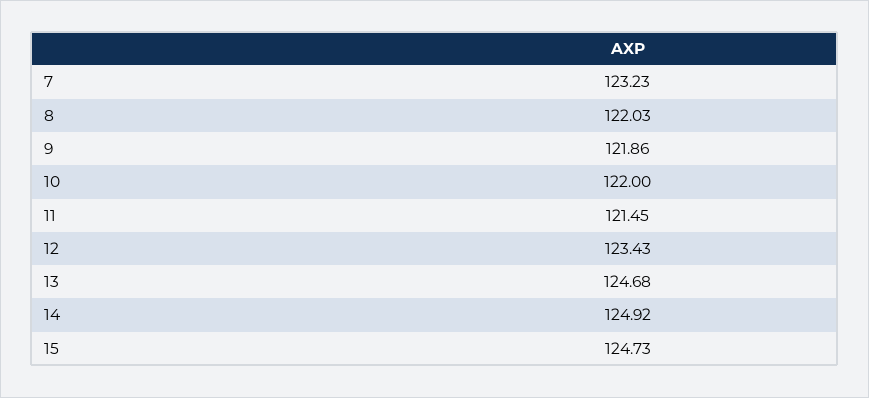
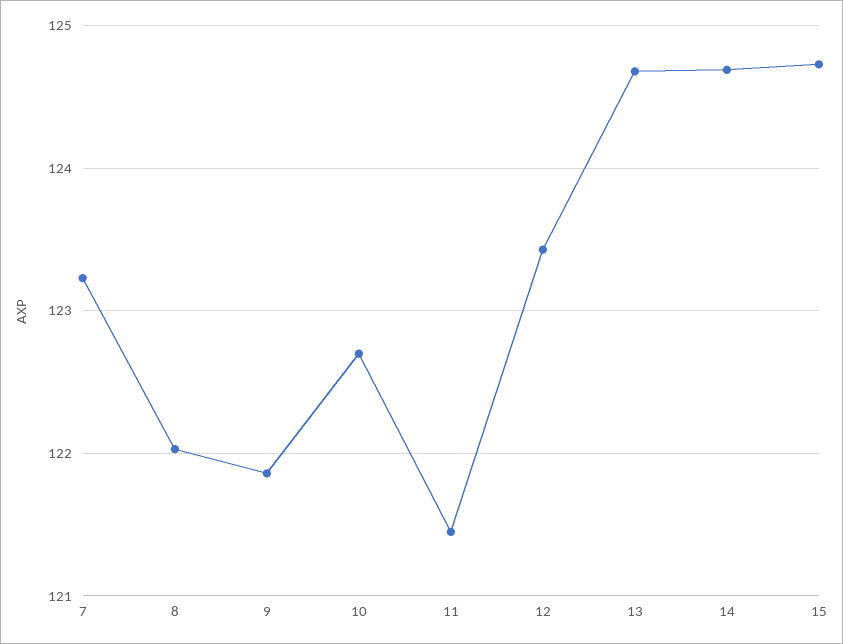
  {
    "7": 123.23,
    "8": 122.03,
    "9": 121.86,
-   "10": 122,
+   "10": 122.7,
    "11": 121.45,
    "12": 123.43,
    "13": 124.68,
-   "14": 124.92,
+   "14": 124.7,
    "15": 124.73
  }

